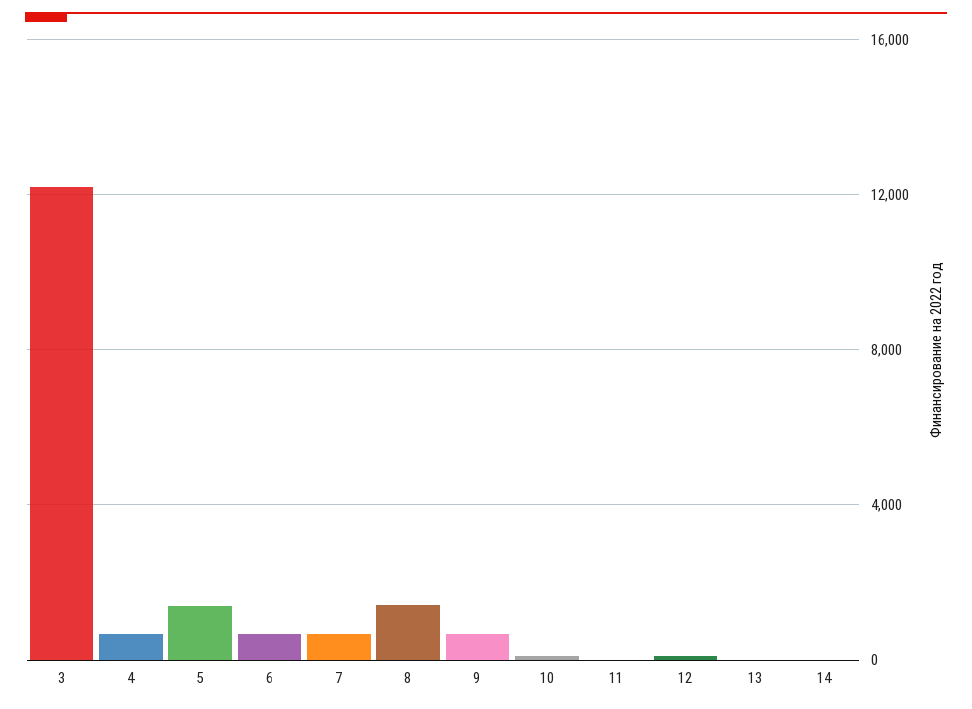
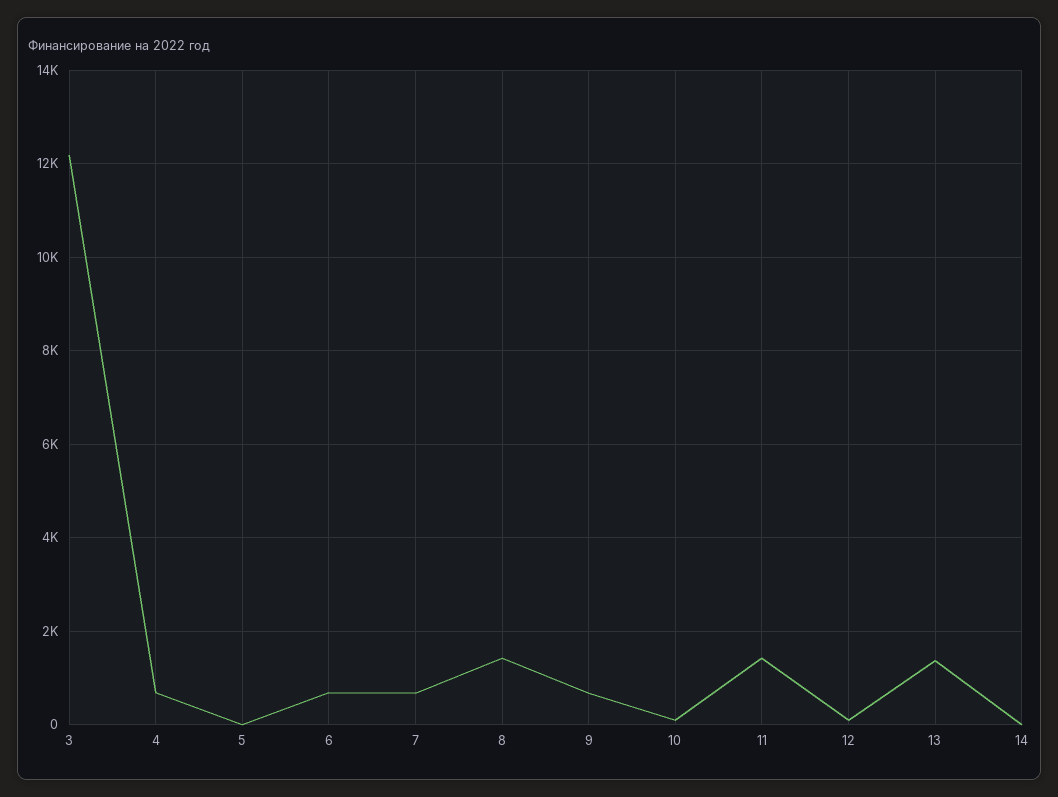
  {
    "3": 12200,
    "4": 600,
-   "5": 1500,
+   "5": 0,
    "6": 600,
    "7": 600,
    "8": 1400,
    "9": 600,
    "10": 0,
-   "11": 0,
+   "11": 1400,
    "12": 0,
-   "13": 0,
+   "13": 1400,
    "14": 0
  }

